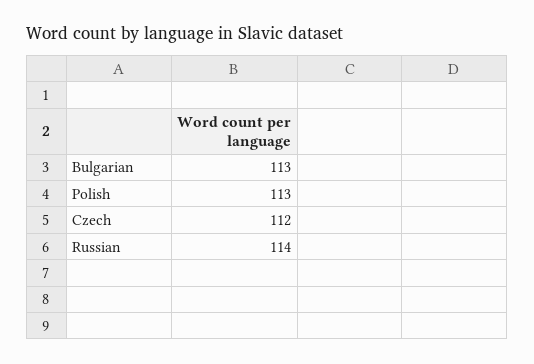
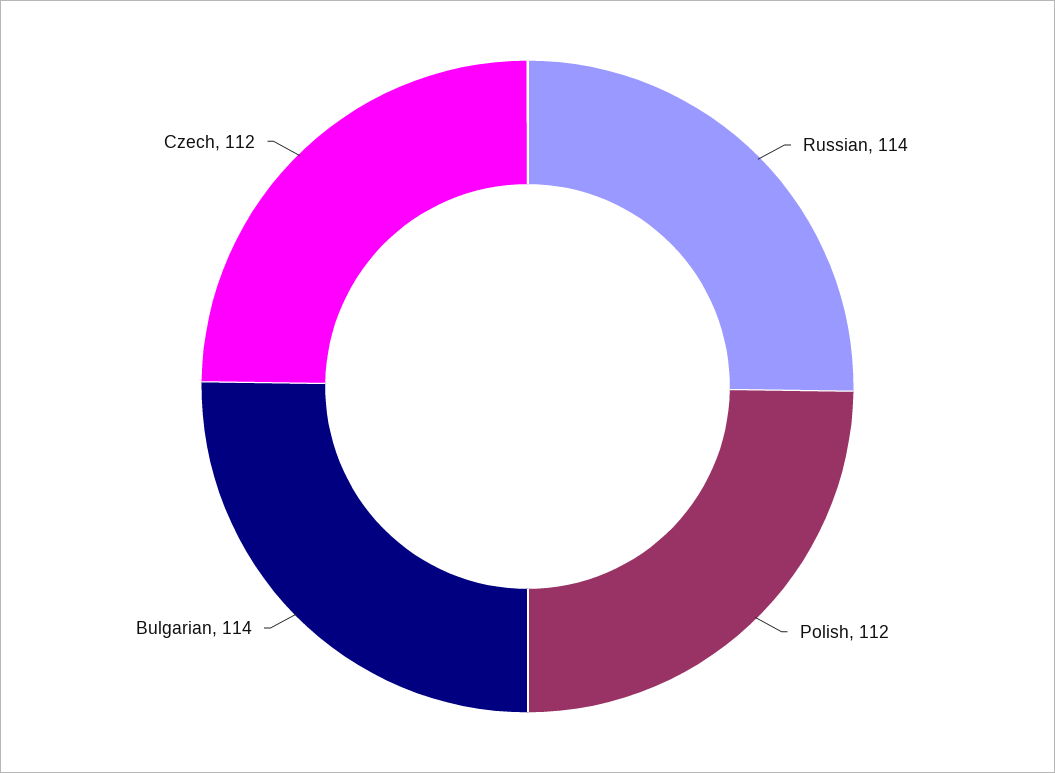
  {
-   "Bulgarian": 113,
+   "Bulgarian": 114,
-   "Polish": 113,
+   "Polish": 112,
    "Czech": 112,
    "Russian": 114
  }

